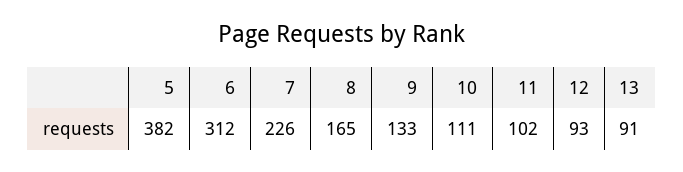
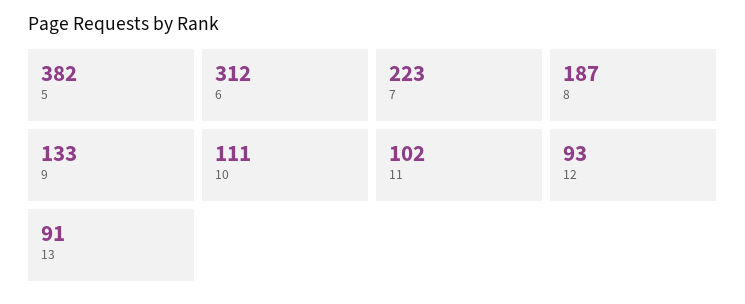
  {
    "5": 382,
    "6": 312,
-   "7": 226,
+   "7": 223,
-   "8": 165,
+   "8": 187,
    "9": 133,
    "10": 111,
    "11": 102,
    "12": 93,
    "13": 91
  }

